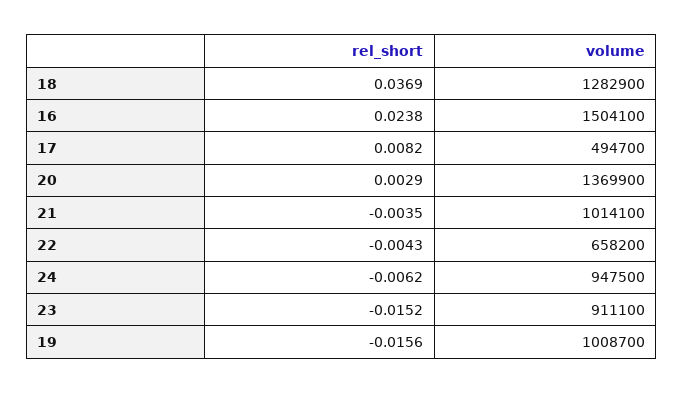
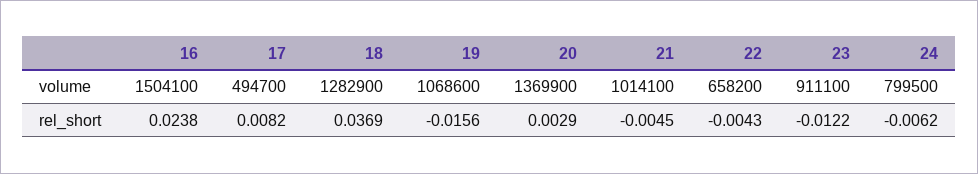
  {
    "rel_short": {
      "18": 0.0369,
      "16": 0.0238,
      "17": 0.0082,
      "20": 0.0029,
-     "21": -0.0035,
+     "21": -0.0045,
      "22": -0.0043,
      "24": -0.0062,
-     "23": -0.0152,
+     "23": -0.0122,
      "19": -0.0156
    },
    "volume": {
      "18": 1282900,
      "16": 1504100,
      "17": 494700,
      "20": 1369900,
      "21": 1014100,
      "22": 658200,
-     "24": 947500,
+     "24": 799500,
      "23": 911100,
-     "19": 1008700
+     "19": 1068600
    }
  }

